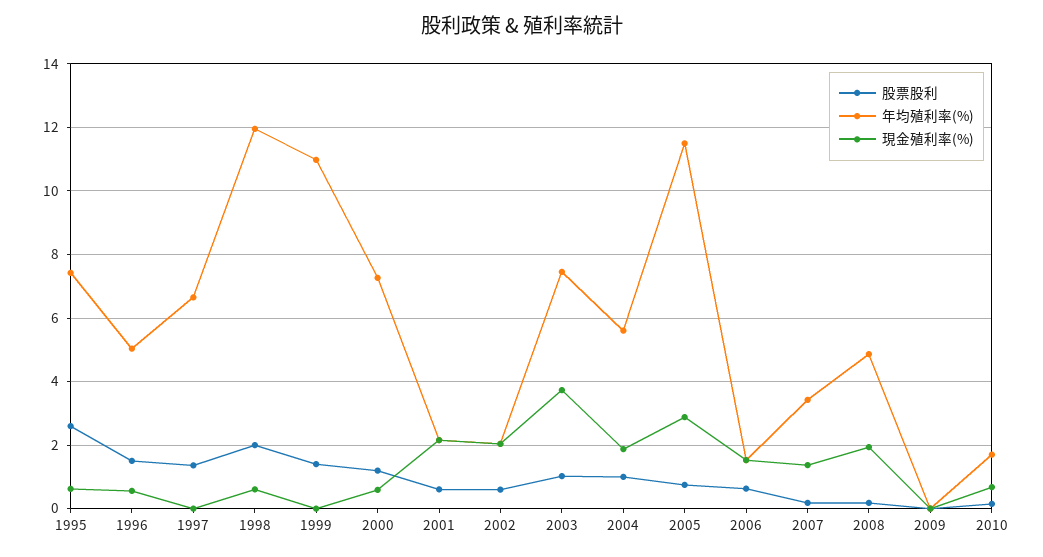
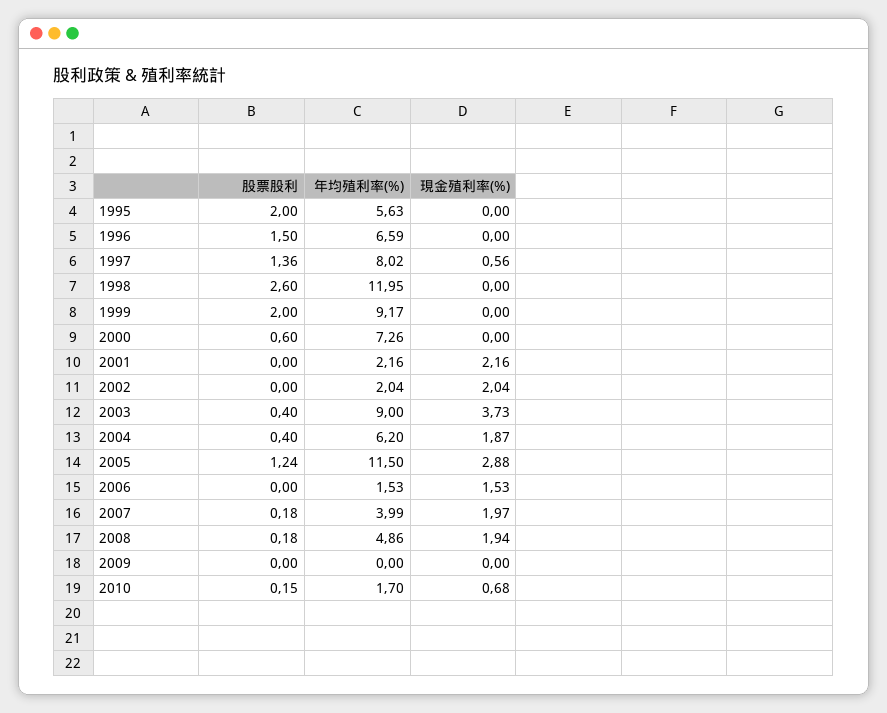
  {
    "股票股利": {
-     "1995": 2.6,
+     "1995": 2,
      "1996": 1.5,
      "1997": 1.36,
-     "1998": 2,
+     "1998": 2.6,
-     "1999": 1.4,
+     "1999": 2,
-     "2000": 1.2,
+     "2000": 0.6,
-     "2001": 0.6,
+     "2001": 0,
-     "2002": 0.6,
+     "2002": 0,
-     "2003": 1,
+     "2003": 0.4,
-     "2004": 1,
+     "2004": 0.4,
-     "2005": 0.8,
+     "2005": 1.24,
-     "2006": 0.6,
+     "2006": 0,
      "2007": 0.18,
      "2008": 0.18,
      "2009": 0,
      "2010": 0.15
    },
    "年均殖利率(%)": {
-     "1995": 7.4,
+     "1995": 5.63,
-     "1996": 5,
+     "1996": 6.59,
-     "1997": 6.6,
+     "1997": 8.02,
      "1998": 11.95,
-     "1999": 11,
+     "1999": 9.17,
      "2000": 7.26,
      "2001": 2.16,
      "2002": 2.04,
-     "2003": 7.4,
+     "2003": 9,
-     "2004": 5.6,
+     "2004": 6.2,
      "2005": 11.5,
      "2006": 1.53,
-     "2007": 3.4,
+     "2007": 3.99,
      "2008": 4.86,
      "2009": 0,
      "2010": 1.7
    },
    "現金殖利率(%)": {
-     "1995": 0.6,
+     "1995": 0,
-     "1996": 0.6,
+     "1996": 0,
-     "1997": 0,
+     "1997": 0.56,
-     "1998": 0.6,
+     "1998": 0,
      "1999": 0,
-     "2000": 0.6,
+     "2000": 0,
      "2001": 2.16,
      "2002": 2.04,
      "2003": 3.73,
      "2004": 1.87,
      "2005": 2.88,
      "2006": 1.53,
-     "2007": 1.4,
+     "2007": 1.97,
      "2008": 1.94,
      "2009": 0,
      "2010": 0.68
    }
  }

